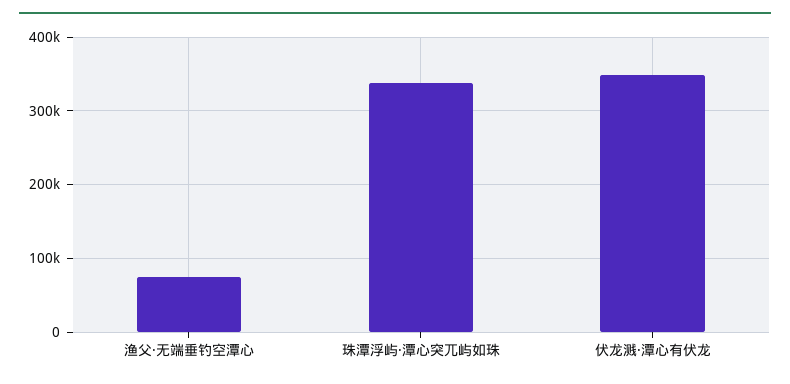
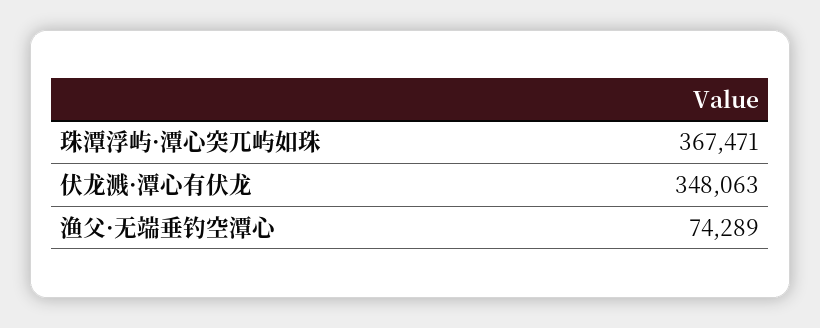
  {
    "渔父·无端垂钓空潭心": 74289,
-   "珠潭浮屿·潭心突兀屿如珠": 340000,
+   "珠潭浮屿·潭心突兀屿如珠": 367471,
    "伏龙溅·潭心有伏龙": 348063
  }

